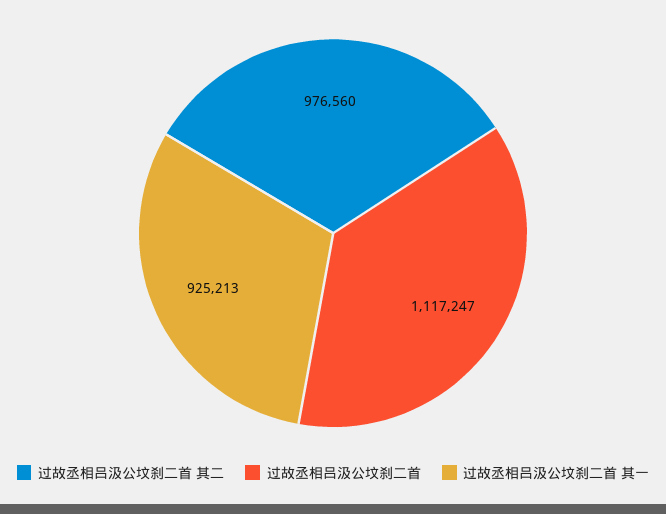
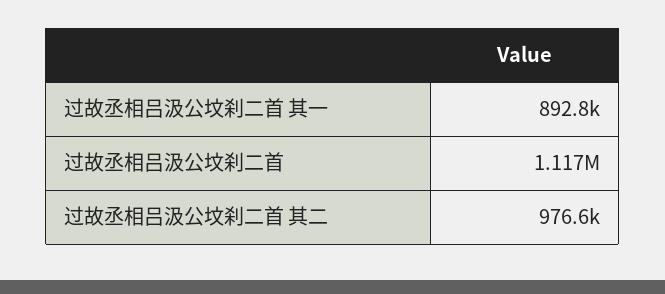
  {
    "过故丞相吕汲公坟刹二首 其二": 976560,
    "过故丞相吕汲公坟刹二首": 1117247,
-   "过故丞相吕汲公坟刹二首 其一": 925213
+   "过故丞相吕汲公坟刹二首 其一": 892800
  }

